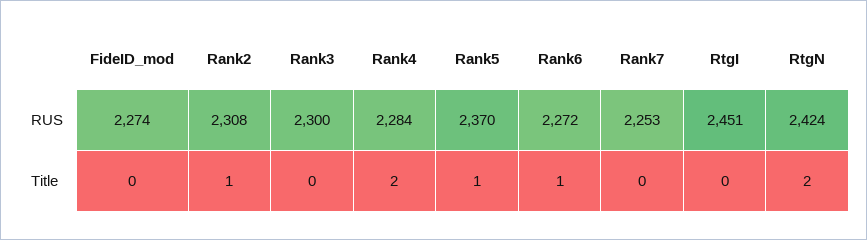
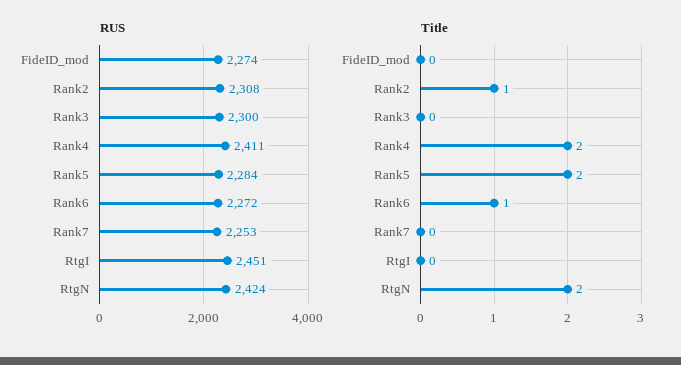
  {
    "RUS": {
      "FideID_mod": 2274,
      "Rank2": 2308,
      "Rank3": 2300,
-     "Rank4": 2284,
+     "Rank4": 2411,
-     "Rank5": 2370,
+     "Rank5": 2284,
      "Rank6": 2272,
      "Rank7": 2253,
      "RtgI": 2451,
      "RtgN": 2424
    },
    "Title": {
      "FideID_mod": 0,
      "Rank2": 1,
      "Rank3": 0,
      "Rank4": 2,
-     "Rank5": 1,
+     "Rank5": 2,
      "Rank6": 1,
      "Rank7": 0,
      "RtgI": 0,
      "RtgN": 2
    }
  }

